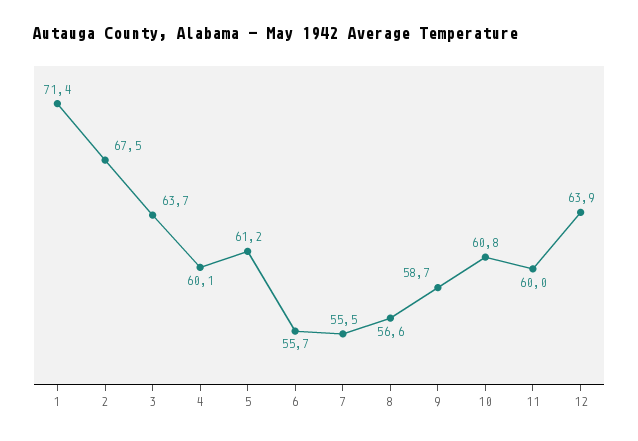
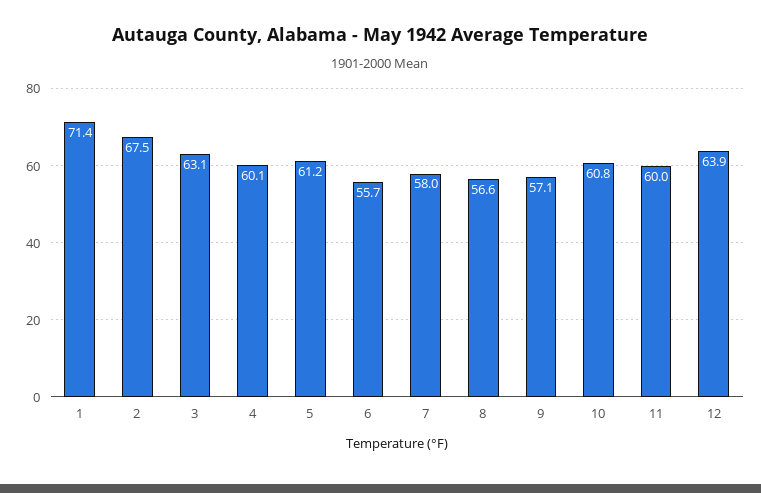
  {
    "1": 71.4,
    "2": 67.5,
-   "3": 63.7,
+   "3": 63.1,
    "4": 60.1,
    "5": 61.2,
    "6": 55.7,
-   "7": 55.5,
+   "7": 58,
    "8": 56.6,
-   "9": 58.7,
+   "9": 57.1,
    "10": 60.8,
    "11": 60,
    "12": 63.9
  }

